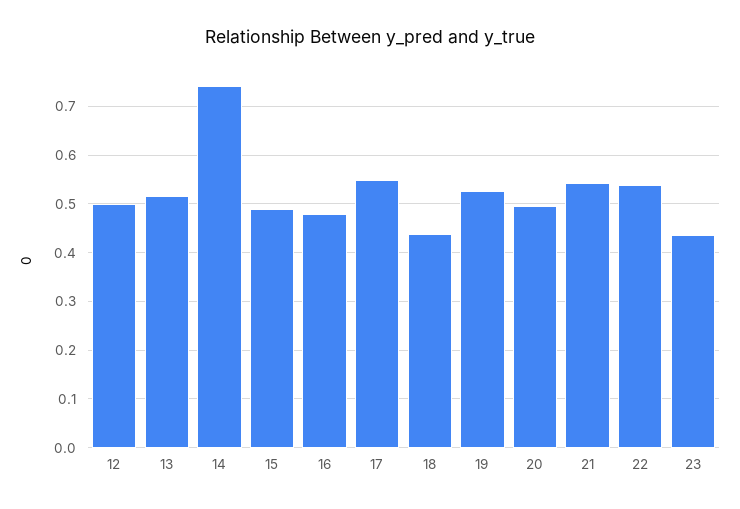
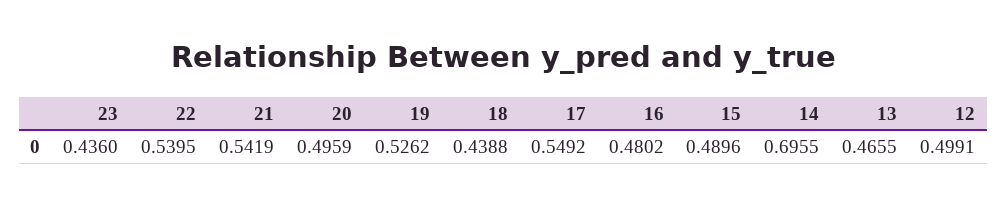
  {
    "12": 0.4991,
-   "13": 0.52,
+   "13": 0.4655,
-   "14": 0.74,
+   "14": 0.6955,
    "15": 0.4896,
    "16": 0.4802,
    "17": 0.5492,
    "18": 0.4388,
    "19": 0.5262,
    "20": 0.4959,
    "21": 0.5419,
    "22": 0.5395,
    "23": 0.436
  }

